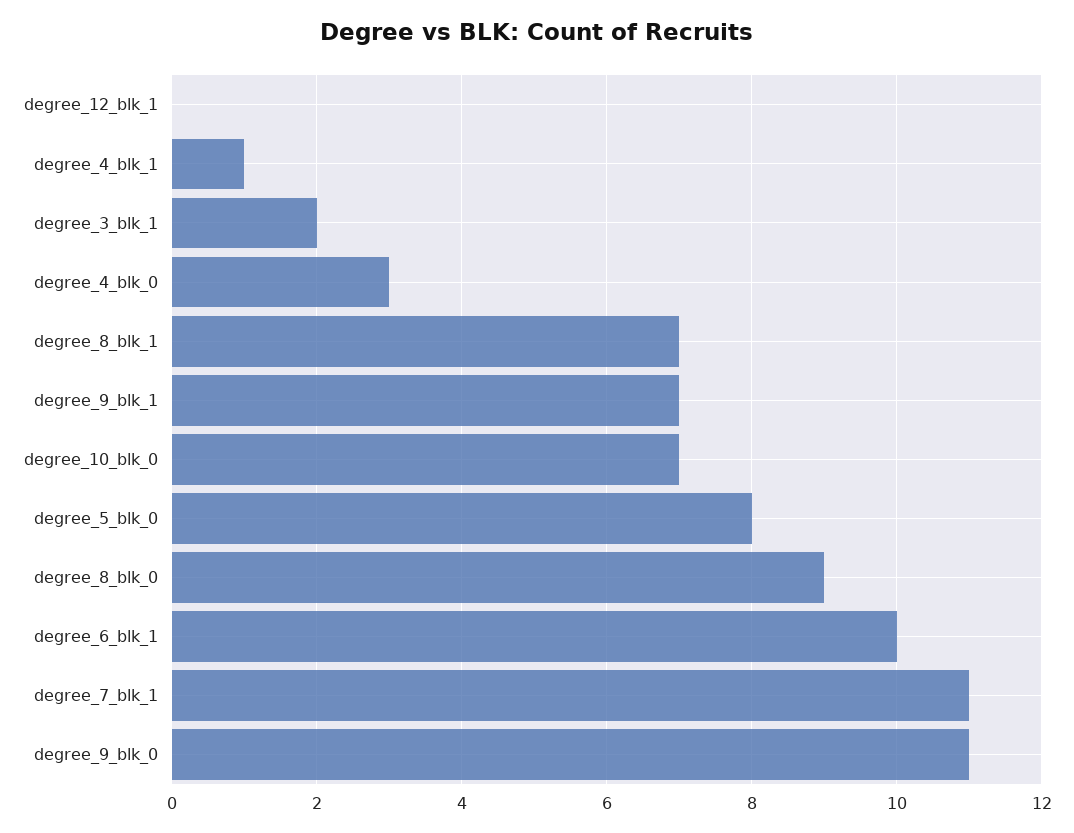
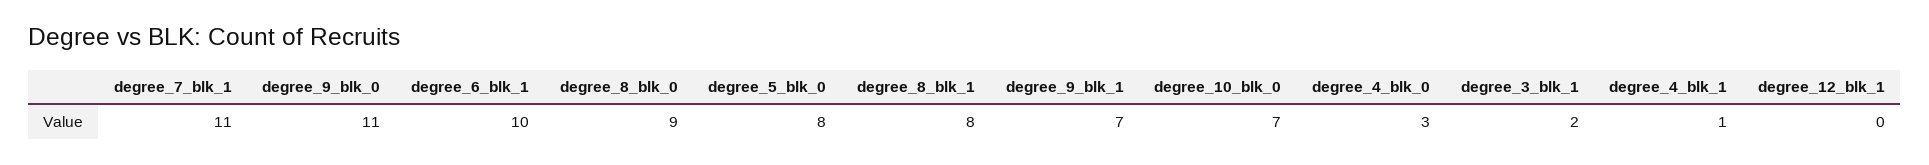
  {
    "degree_12_blk_1": 0,
    "degree_4_blk_1": 1,
    "degree_3_blk_1": 2,
    "degree_4_blk_0": 3,
-   "degree_8_blk_1": 7,
+   "degree_8_blk_1": 8,
    "degree_9_blk_1": 7,
    "degree_10_blk_0": 7,
    "degree_5_blk_0": 8,
    "degree_8_blk_0": 9,
    "degree_6_blk_1": 10,
    "degree_7_blk_1": 11,
    "degree_9_blk_0": 11
  }

